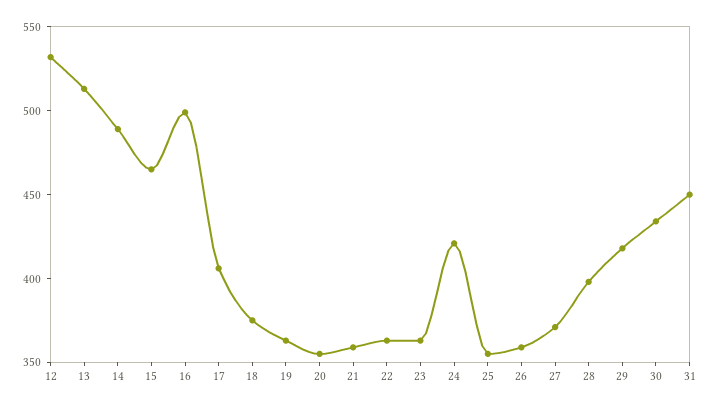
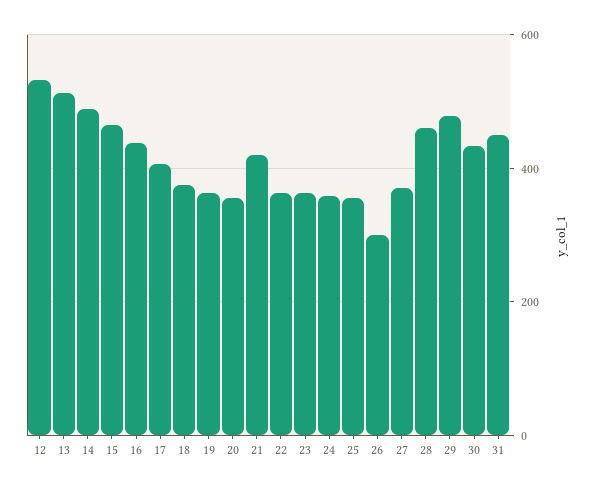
  {
    "12": 530,
    "13": 510,
    "14": 490,
    "15": 470,
-   "16": 500,
+   "16": 440,
    "17": 410,
    "18": 380,
    "19": 360,
    "20": 360,
-   "21": 360,
+   "21": 420,
    "22": 360,
    "23": 360,
-   "24": 420,
+   "24": 360,
    "25": 360,
-   "26": 360,
+   "26": 300,
    "27": 370,
-   "28": 400,
+   "28": 460,
-   "29": 420,
+   "29": 480,
    "30": 430,
    "31": 450
  }

